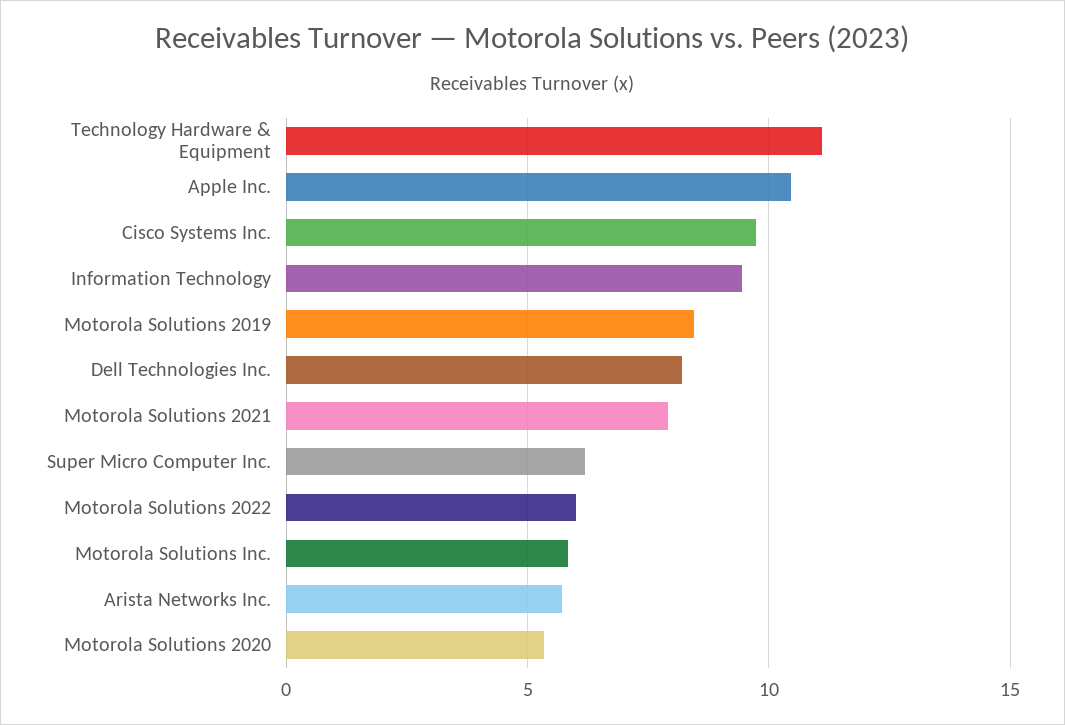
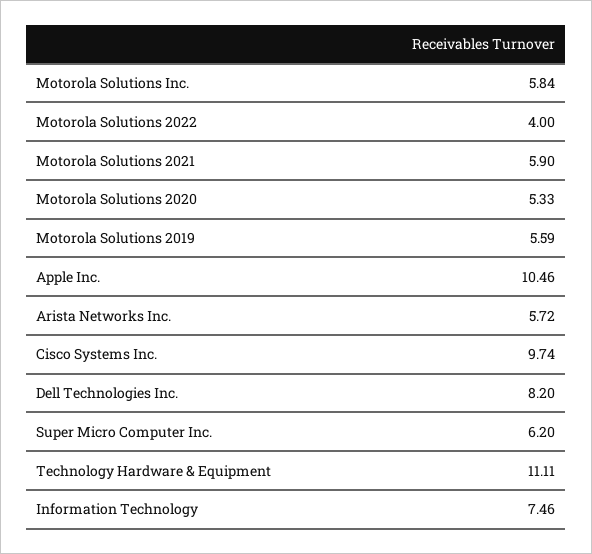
  {
    "Technology Hardware & Equipment": 11.11,
    "Apple Inc.": 10.46,
    "Cisco Systems Inc.": 9.74,
-   "Information Technology": 9.5,
+   "Information Technology": 7.46,
-   "Motorola Solutions 2019": 8.5,
+   "Motorola Solutions 2019": 5.59,
    "Dell Technologies Inc.": 8.2,
-   "Motorola Solutions 2021": 8,
+   "Motorola Solutions 2021": 5.9,
    "Super Micro Computer Inc.": 6.2,
-   "Motorola Solutions 2022": 6,
+   "Motorola Solutions 2022": 4,
    "Motorola Solutions Inc.": 5.84,
    "Arista Networks Inc.": 5.72,
    "Motorola Solutions 2020": 5.33
  }

